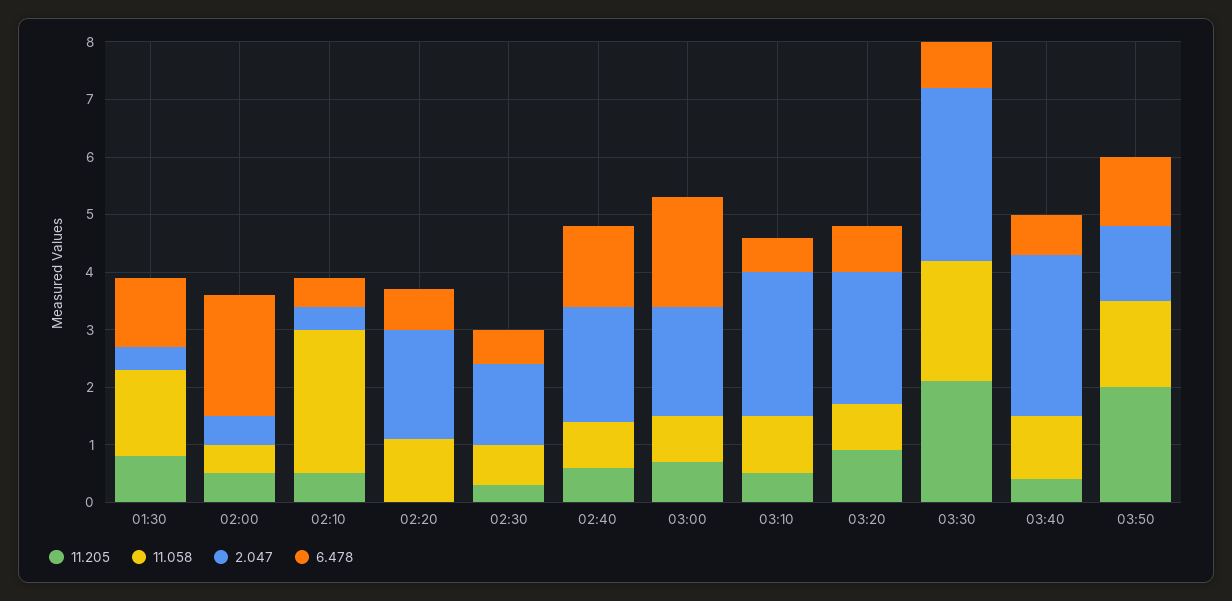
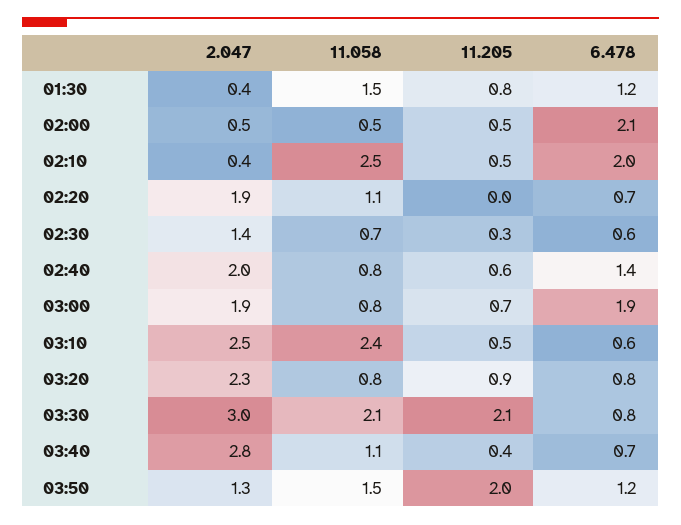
  {
    "11.205": {
      "01:30": 0.8,
      "02:00": 0.5,
      "02:10": 0.5,
      "02:20": 0,
      "02:30": 0.3,
      "02:40": 0.6,
      "03:00": 0.7,
      "03:10": 0.5,
      "03:20": 0.9,
      "03:30": 2.1,
      "03:40": 0.4,
      "03:50": 2
    },
    "11.058": {
      "01:30": 1.5,
      "02:00": 0.5,
      "02:10": 2.5,
      "02:20": 1.1,
      "02:30": 0.7,
      "02:40": 0.8,
      "03:00": 0.8,
-     "03:10": 1,
+     "03:10": 2.4,
      "03:20": 0.8,
      "03:30": 2.1,
      "03:40": 1.1,
      "03:50": 1.5
    },
    "2.047": {
      "01:30": 0.4,
      "02:00": 0.5,
      "02:10": 0.4,
      "02:20": 1.9,
      "02:30": 1.4,
      "02:40": 2,
      "03:00": 1.9,
      "03:10": 2.5,
      "03:20": 2.3,
      "03:30": 3,
      "03:40": 2.8,
      "03:50": 1.3
    },
    "6.478": {
      "01:30": 1.2,
      "02:00": 2.1,
-     "02:10": 0.5,
+     "02:10": 2,
      "02:20": 0.7,
      "02:30": 0.6,
      "02:40": 1.4,
      "03:00": 1.9,
      "03:10": 0.6,
      "03:20": 0.8,
      "03:30": 0.8,
      "03:40": 0.7,
      "03:50": 1.2
    }
  }

